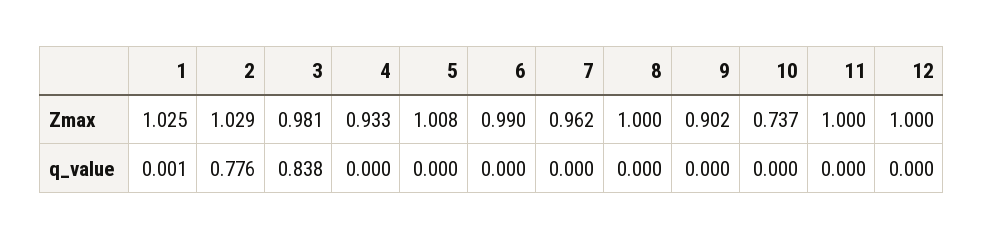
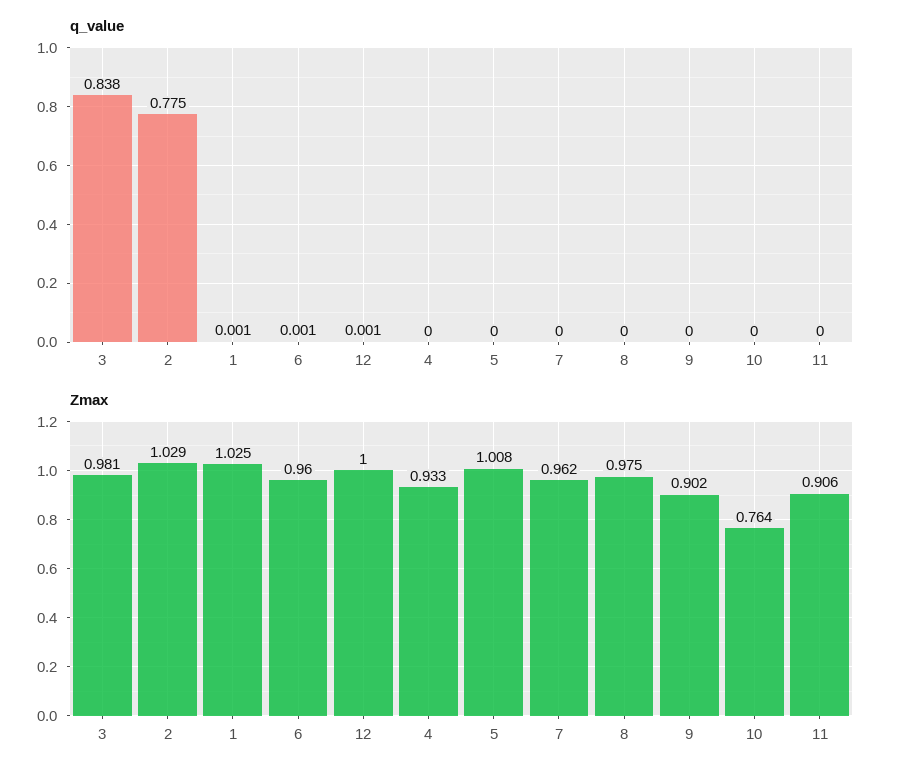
  {
    "Zmax": {
      "1": 1.025,
      "2": 1.029,
      "3": 0.981,
      "4": 0.933,
      "5": 1.008,
-     "6": 0.99,
+     "6": 0.96,
      "7": 0.962,
-     "8": 1,
+     "8": 0.975,
      "9": 0.902,
-     "10": 0.737,
+     "10": 0.764,
-     "11": 1,
+     "11": 0.906,
      "12": 1
    },
    "q_value": {
      "1": 0.001,
-     "2": 0.776,
+     "2": 0.775,
      "3": 0.838,
      "4": 0,
      "5": 0,
-     "6": 0,
+     "6": 0.001,
      "7": 0,
      "8": 0,
      "9": 0,
      "10": 0,
      "11": 0,
-     "12": 0
+     "12": 0.001
    }
  }

